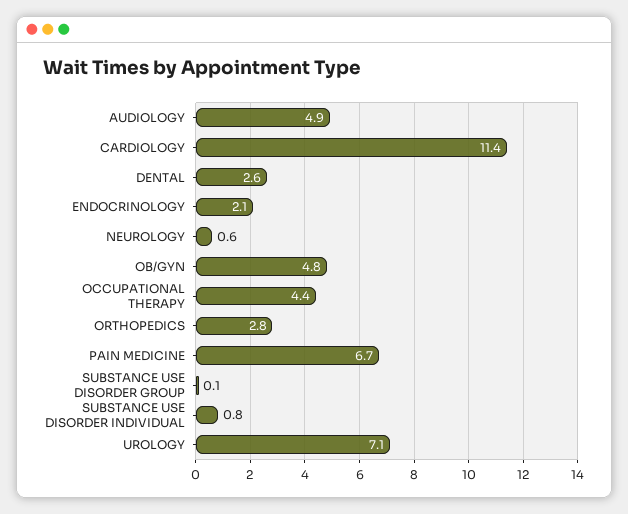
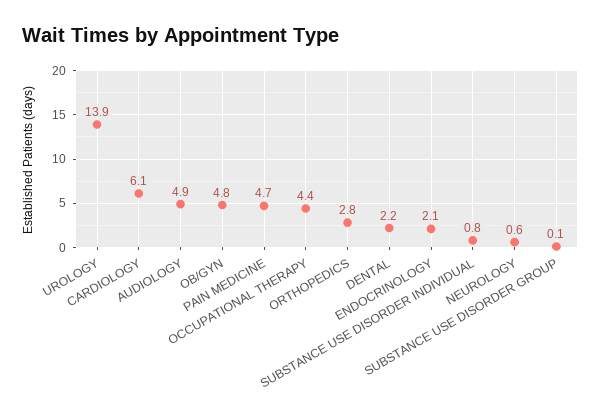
  {
    "AUDIOLOGY": 4.9,
-   "CARDIOLOGY": 11.4,
+   "CARDIOLOGY": 6.1,
-   "DENTAL": 2.6,
+   "DENTAL": 2.2,
    "ENDOCRINOLOGY": 2.1,
    "NEUROLOGY": 0.6,
    "OB/GYN": 4.8,
    "OCCUPATIONAL THERAPY": 4.4,
    "ORTHOPEDICS": 2.8,
-   "PAIN MEDICINE": 6.7,
+   "PAIN MEDICINE": 4.7,
    "SUBSTANCE USE DISORDER GROUP": 0.1,
    "SUBSTANCE USE DISORDER INDIVIDUAL": 0.8,
-   "UROLOGY": 7.1
+   "UROLOGY": 13.9
  }

